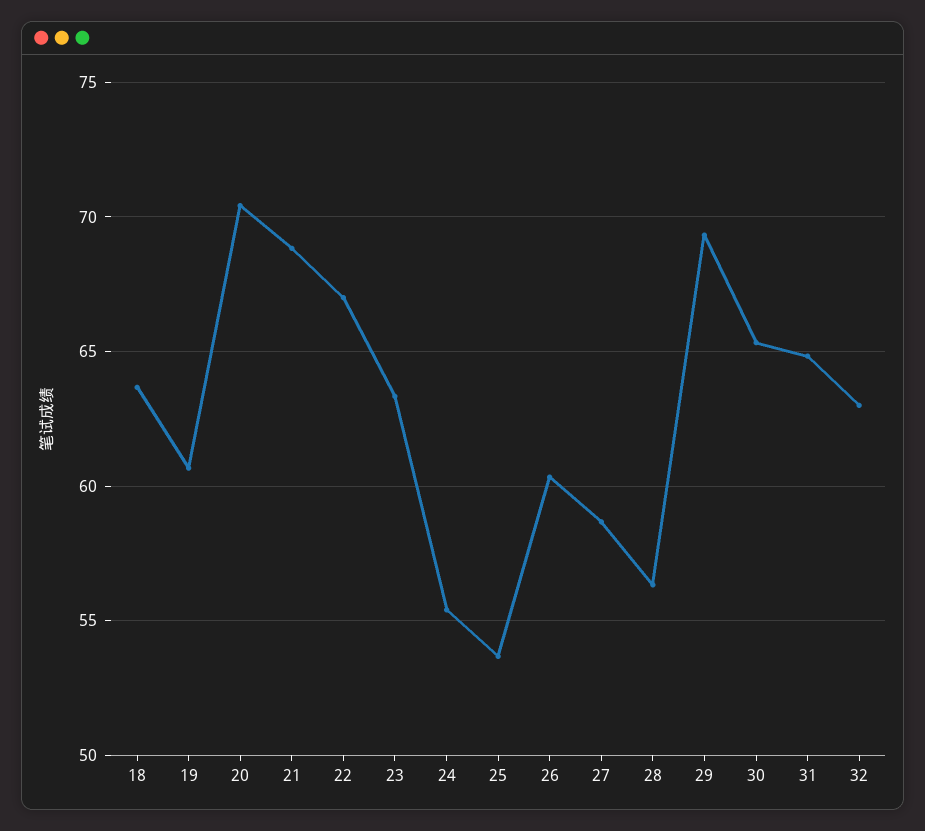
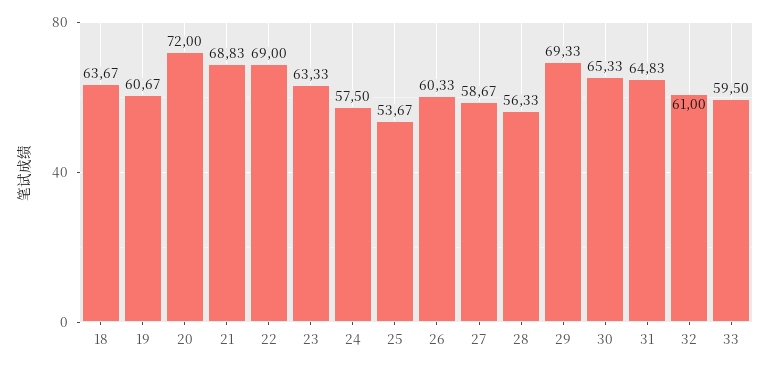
  {
    "18": 63.67,
    "19": 60.67,
-   "20": 70.5,
+   "20": 72,
    "21": 68.83,
-   "22": 67,
+   "22": 69,
    "23": 63.33,
-   "24": 55.5,
+   "24": 57.5,
    "25": 53.67,
    "26": 60.33,
    "27": 58.67,
    "28": 56.33,
    "29": 69.33,
    "30": 65.33,
    "31": 64.83,
-   "32": 63
+   "32": 61,
+   "33": 59.5
  }

